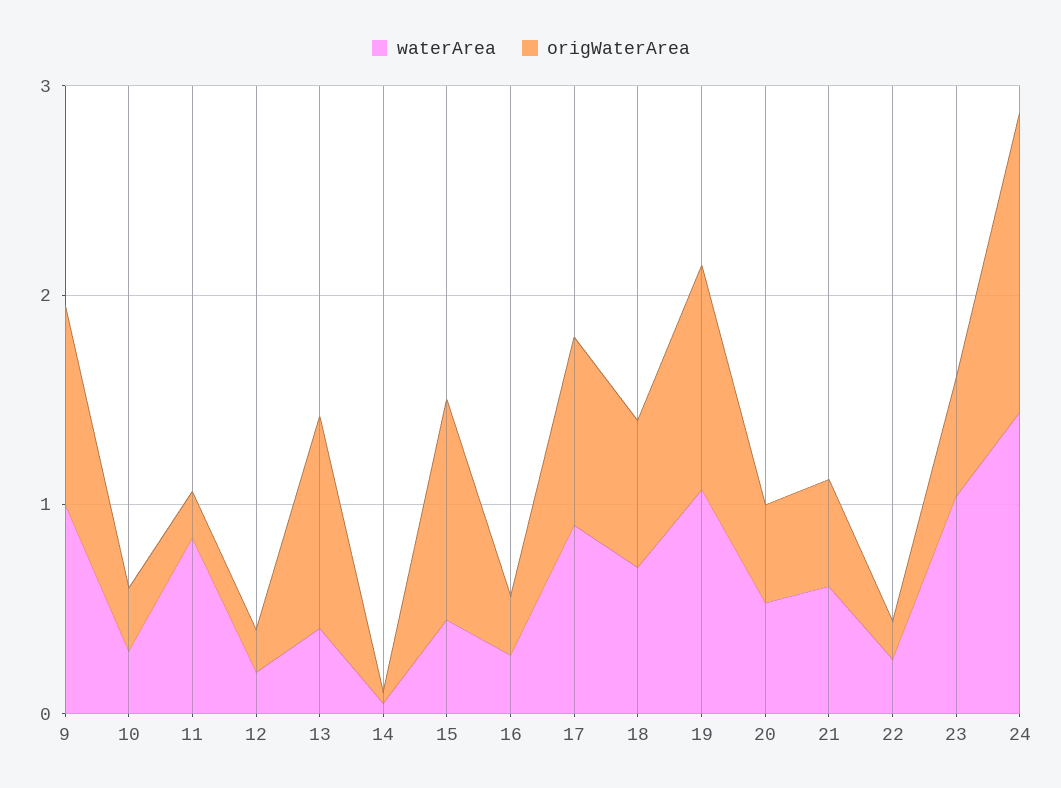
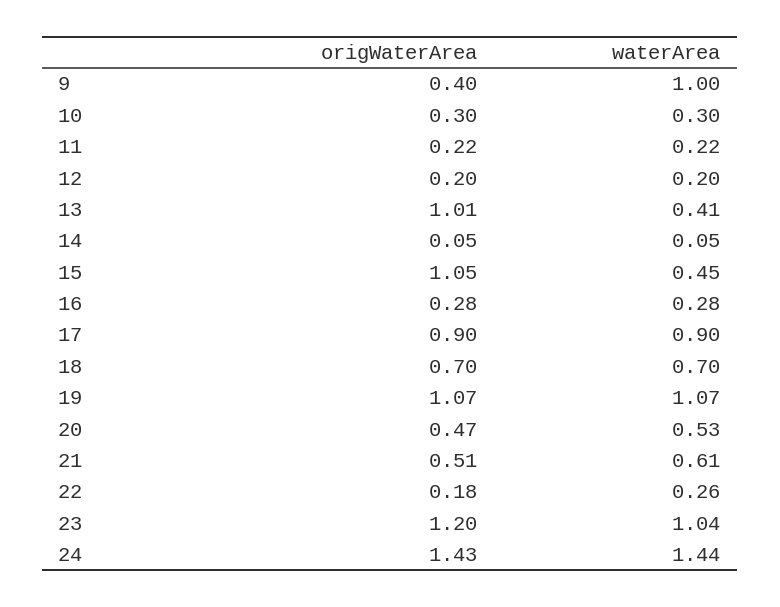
  {
    "waterArea": {
      "9": 1,
      "10": 0.3,
-     "11": 0.8,
+     "11": 0.22,
      "12": 0.2,
      "13": 0.41,
      "14": 0.05,
      "15": 0.45,
      "16": 0.28,
      "17": 0.9,
      "18": 0.7,
      "19": 1.07,
      "20": 0.53,
      "21": 0.61,
      "22": 0.26,
      "23": 1.04,
      "24": 1.44
    },
    "origWaterArea": {
-     "9": 1,
+     "9": 0.4,
      "10": 0.3,
      "11": 0.22,
      "12": 0.2,
      "13": 1.01,
      "14": 0.05,
      "15": 1.05,
      "16": 0.28,
      "17": 0.9,
      "18": 0.7,
      "19": 1.07,
      "20": 0.47,
      "21": 0.51,
      "22": 0.18,
-     "23": 0.6,
+     "23": 1.2,
      "24": 1.43
    }
  }

